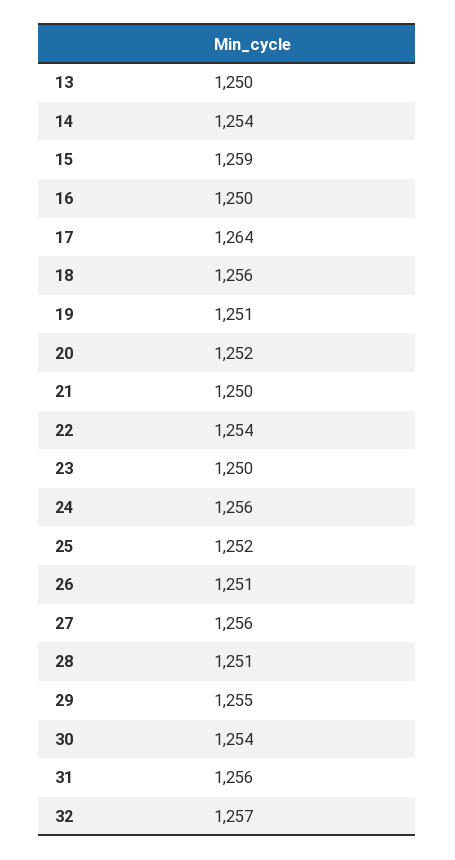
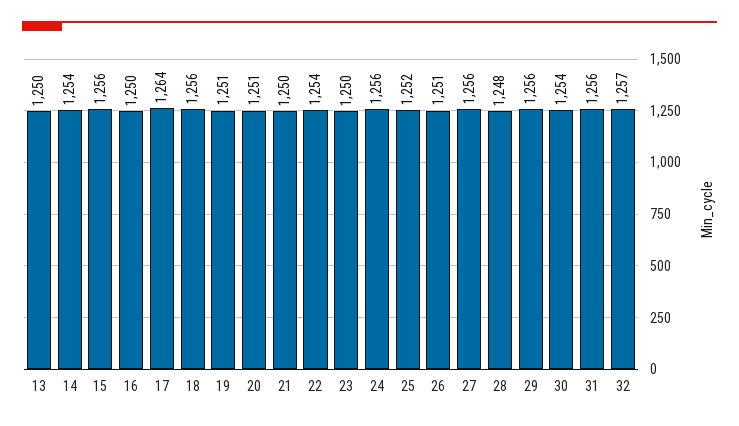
  {
    "13": 1250,
    "14": 1254,
-   "15": 1259,
+   "15": 1256,
    "16": 1250,
    "17": 1264,
    "18": 1256,
    "19": 1251,
-   "20": 1252,
+   "20": 1251,
    "21": 1250,
    "22": 1254,
    "23": 1250,
    "24": 1256,
    "25": 1252,
    "26": 1251,
    "27": 1256,
-   "28": 1251,
+   "28": 1248,
-   "29": 1255,
+   "29": 1256,
    "30": 1254,
    "31": 1256,
    "32": 1257
  }

